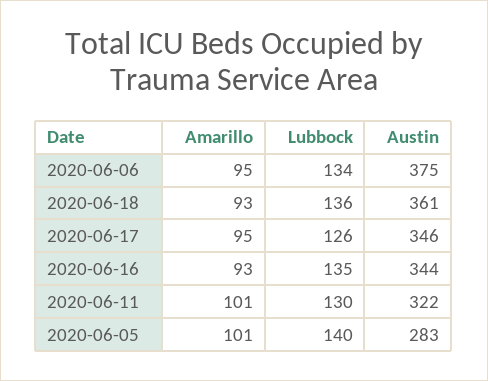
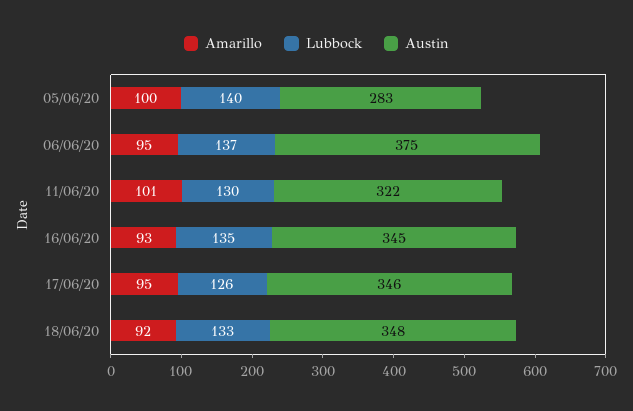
  {
    "Amarillo": {
      "2020-06-06": 95,
-     "2020-06-18": 93,
+     "2020-06-18": 92,
      "2020-06-17": 95,
      "2020-06-16": 93,
      "2020-06-11": 101,
-     "2020-06-05": 101
+     "2020-06-05": 100
    },
    "Lubbock": {
-     "2020-06-06": 134,
+     "2020-06-06": 137,
-     "2020-06-18": 136,
+     "2020-06-18": 133,
      "2020-06-17": 126,
      "2020-06-16": 135,
      "2020-06-11": 130,
      "2020-06-05": 140
    },
    "Austin": {
      "2020-06-06": 375,
-     "2020-06-18": 361,
+     "2020-06-18": 348,
      "2020-06-17": 346,
-     "2020-06-16": 344,
+     "2020-06-16": 345,
      "2020-06-11": 322,
      "2020-06-05": 283
    }
  }

